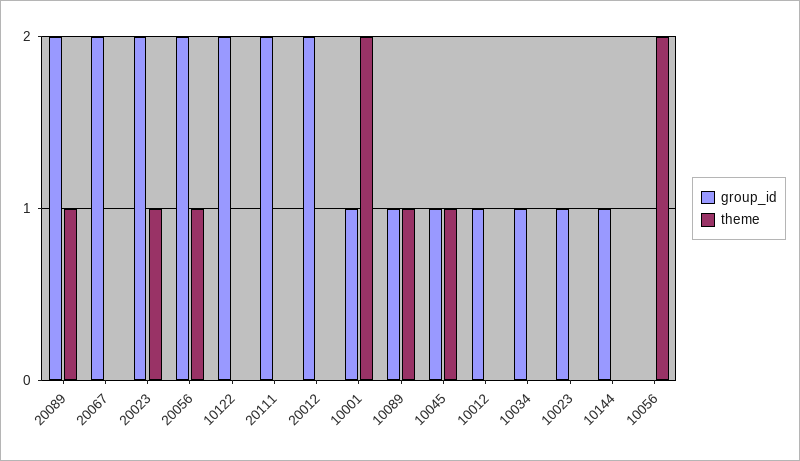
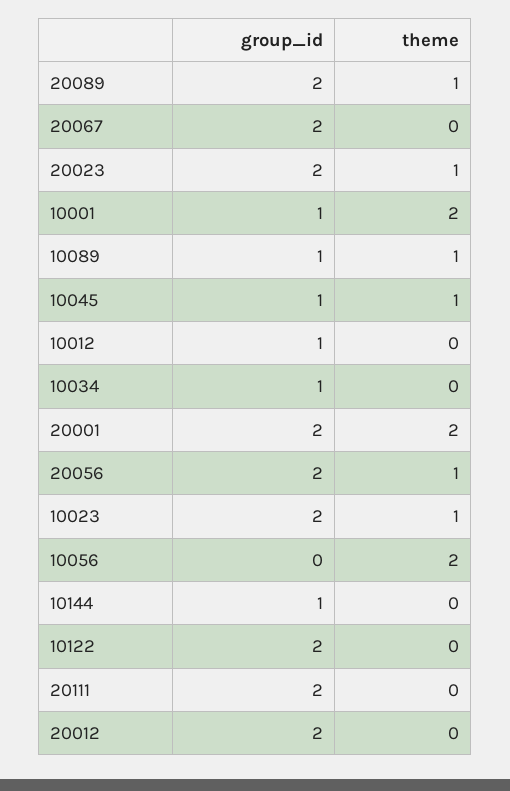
  {
    "group_id": {
      "20089": 2,
      "20067": 2,
      "20023": 2,
      "20056": 2,
      "10122": 2,
      "20111": 2,
      "20012": 2,
      "10001": 1,
      "10089": 1,
      "10045": 1,
      "10012": 1,
      "10034": 1,
-     "10023": 1,
+     "10023": 2,
      "10144": 1,
-     "10056": 0
+     "10056": 0,
+     "20001": 2
    },
    "theme": {
      "20089": 1,
      "20067": 0,
      "20023": 1,
      "20056": 1,
      "10122": 0,
      "20111": 0,
      "20012": 0,
      "10001": 2,
      "10089": 1,
      "10045": 1,
      "10012": 0,
      "10034": 0,
-     "10023": 0,
+     "10023": 1,
      "10144": 0,
-     "10056": 2
+     "10056": 2,
+     "20001": 2
    }
  }

